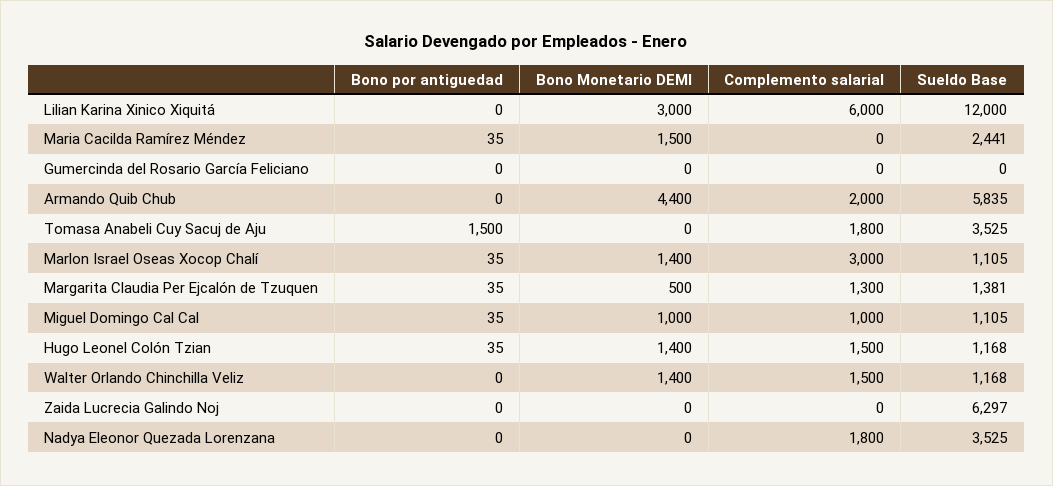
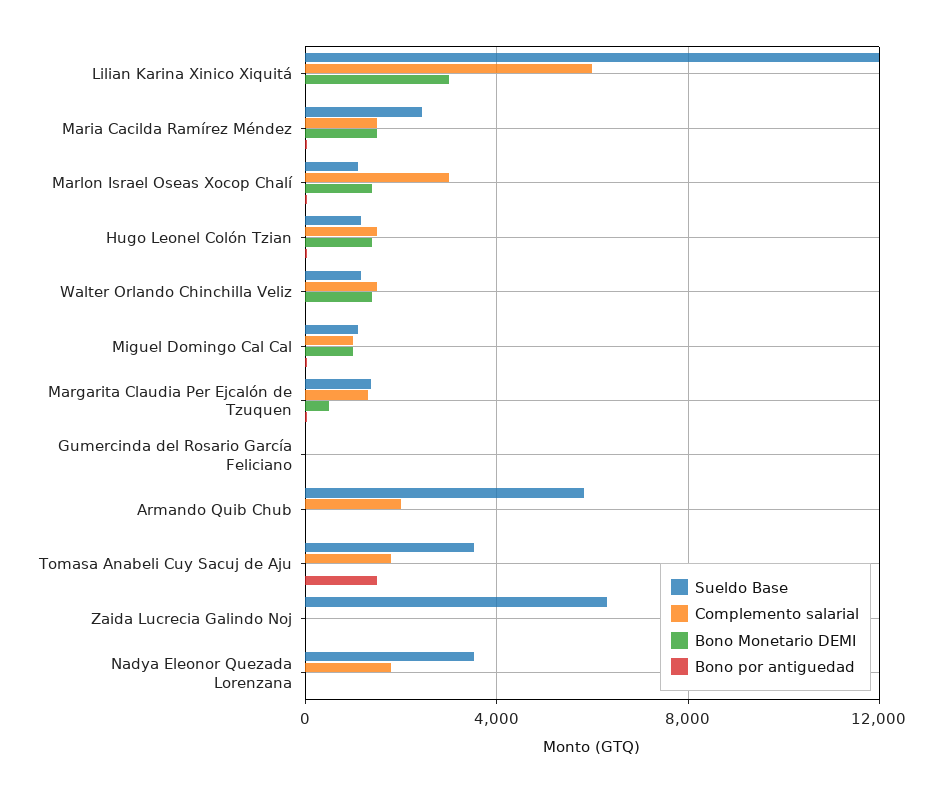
  {
    "Bono por antiguedad": {
      "Lilian Karina Xinico Xiquitá": 0,
      "Maria Cacilda Ramírez Méndez": 35,
      "Gumercinda del Rosario García Feliciano": 0,
      "Armando Quib Chub": 0,
      "Tomasa Anabeli Cuy Sacuj de Aju": 1500,
      "Marlon Israel Oseas Xocop Chalí": 35,
      "Margarita Claudia Per Ejcalón de Tzuquen": 35,
      "Miguel Domingo Cal Cal": 35,
      "Hugo Leonel Colón Tzian": 35,
      "Walter Orlando Chinchilla Veliz": 0,
      "Zaida Lucrecia Galindo Noj": 0,
      "Nadya Eleonor Quezada Lorenzana": 0
    },
    "Bono Monetario DEMI": {
      "Lilian Karina Xinico Xiquitá": 3000,
      "Maria Cacilda Ramírez Méndez": 1500,
      "Gumercinda del Rosario García Feliciano": 0,
-     "Armando Quib Chub": 4400,
+     "Armando Quib Chub": 0,
      "Tomasa Anabeli Cuy Sacuj de Aju": 0,
      "Marlon Israel Oseas Xocop Chalí": 1400,
      "Margarita Claudia Per Ejcalón de Tzuquen": 500,
      "Miguel Domingo Cal Cal": 1000,
      "Hugo Leonel Colón Tzian": 1400,
      "Walter Orlando Chinchilla Veliz": 1400,
      "Zaida Lucrecia Galindo Noj": 0,
      "Nadya Eleonor Quezada Lorenzana": 0
    },
    "Complemento salarial": {
      "Lilian Karina Xinico Xiquitá": 6000,
-     "Maria Cacilda Ramírez Méndez": 0,
+     "Maria Cacilda Ramírez Méndez": 1500,
      "Gumercinda del Rosario García Feliciano": 0,
      "Armando Quib Chub": 2000,
      "Tomasa Anabeli Cuy Sacuj de Aju": 1800,
      "Marlon Israel Oseas Xocop Chalí": 3000,
      "Margarita Claudia Per Ejcalón de Tzuquen": 1300,
      "Miguel Domingo Cal Cal": 1000,
      "Hugo Leonel Colón Tzian": 1500,
      "Walter Orlando Chinchilla Veliz": 1500,
      "Zaida Lucrecia Galindo Noj": 0,
      "Nadya Eleonor Quezada Lorenzana": 1800
    },
    "Sueldo Base": {
      "Lilian Karina Xinico Xiquitá": 12000,
      "Maria Cacilda Ramírez Méndez": 2441,
      "Gumercinda del Rosario García Feliciano": 0,
      "Armando Quib Chub": 5835,
      "Tomasa Anabeli Cuy Sacuj de Aju": 3525,
      "Marlon Israel Oseas Xocop Chalí": 1105,
      "Margarita Claudia Per Ejcalón de Tzuquen": 1381,
      "Miguel Domingo Cal Cal": 1105,
      "Hugo Leonel Colón Tzian": 1168,
      "Walter Orlando Chinchilla Veliz": 1168,
      "Zaida Lucrecia Galindo Noj": 6297,
      "Nadya Eleonor Quezada Lorenzana": 3525
    }
  }

